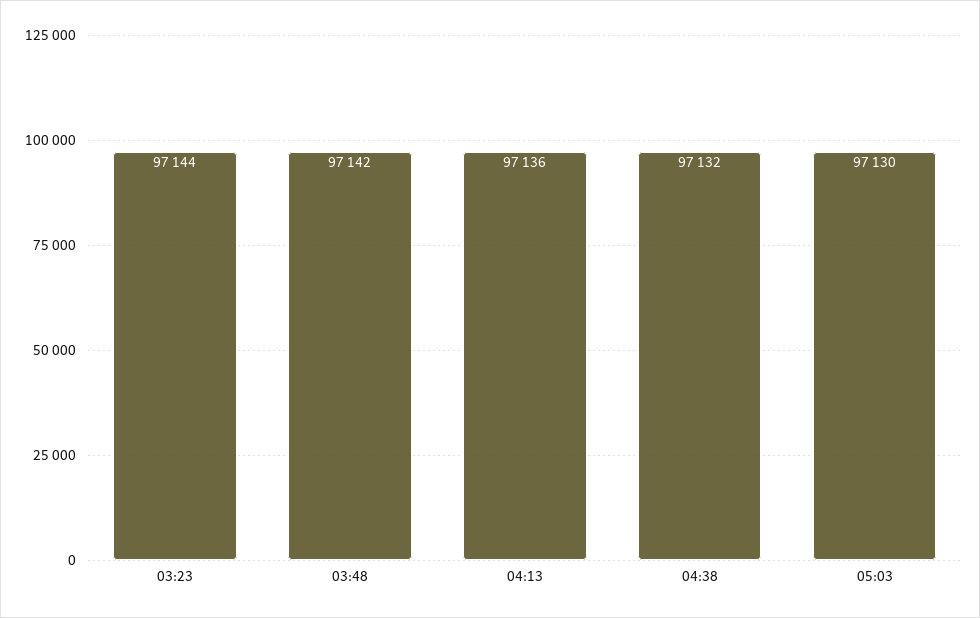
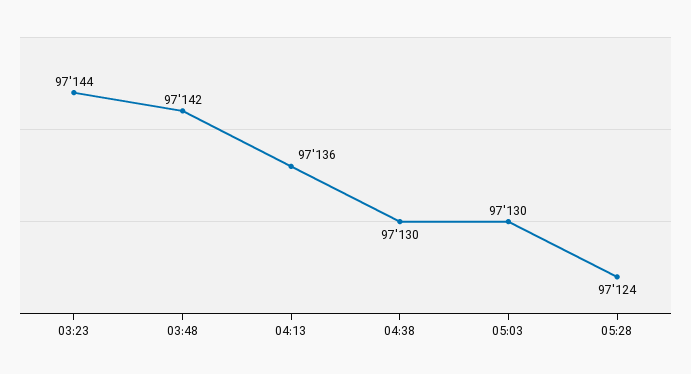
  {
    "03:23": 97144,
    "03:48": 97142,
    "04:13": 97136,
-   "04:38": 97132,
+   "04:38": 97130,
-   "05:03": 97130
+   "05:03": 97130,
+   "05:28": 97124
  }

